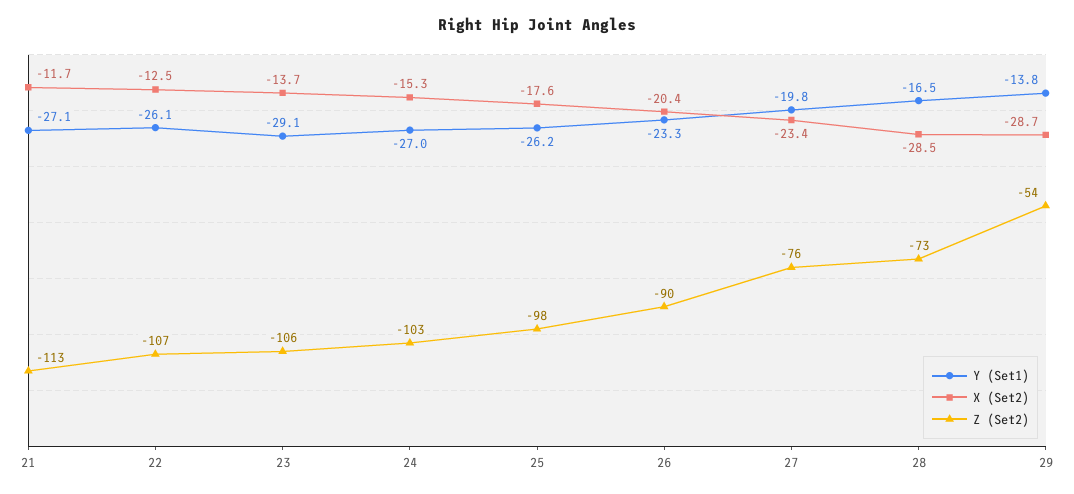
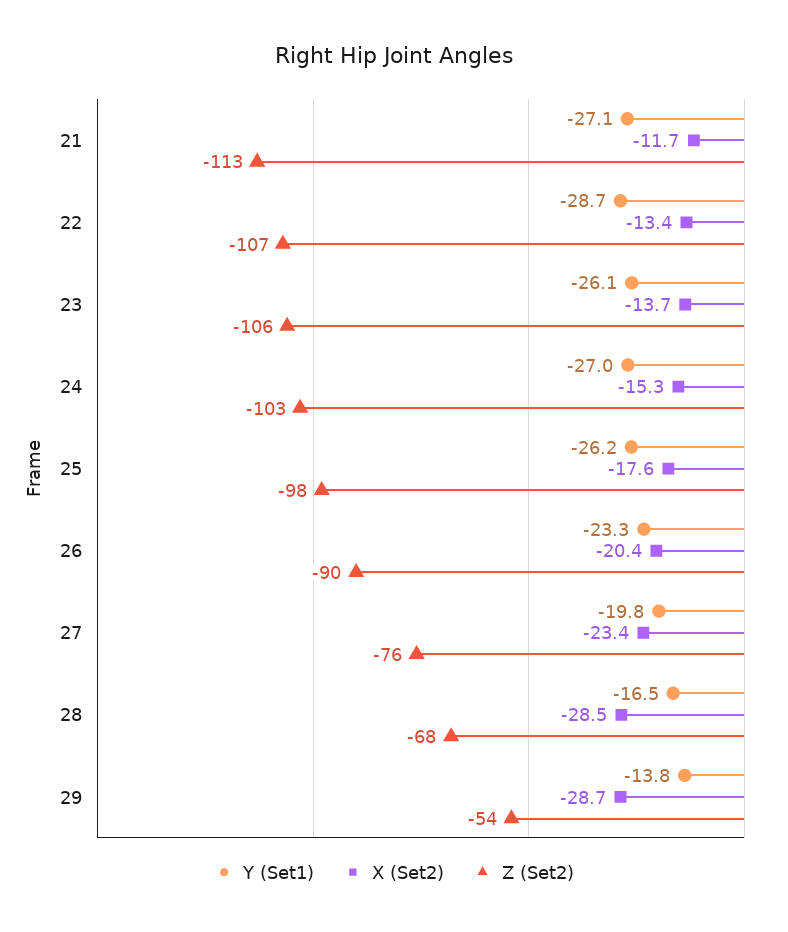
  {
    "Y (Set1)": {
      "21": -27.1,
-     "22": -26.1,
+     "22": -28.7,
-     "23": -29.1,
+     "23": -26.1,
      "24": -27,
      "25": -26.2,
      "26": -23.3,
      "27": -19.8,
      "28": -16.5,
      "29": -13.8
    },
    "X (Set2)": {
      "21": -11.7,
-     "22": -12.5,
+     "22": -13.4,
      "23": -13.7,
      "24": -15.3,
      "25": -17.6,
      "26": -20.4,
      "27": -23.4,
      "28": -28.5,
      "29": -28.7
    },
    "Z (Set2)": {
      "21": -113,
      "22": -107,
      "23": -106,
      "24": -103,
      "25": -98,
      "26": -90,
      "27": -76,
-     "28": -73,
+     "28": -68,
      "29": -54
    }
  }

